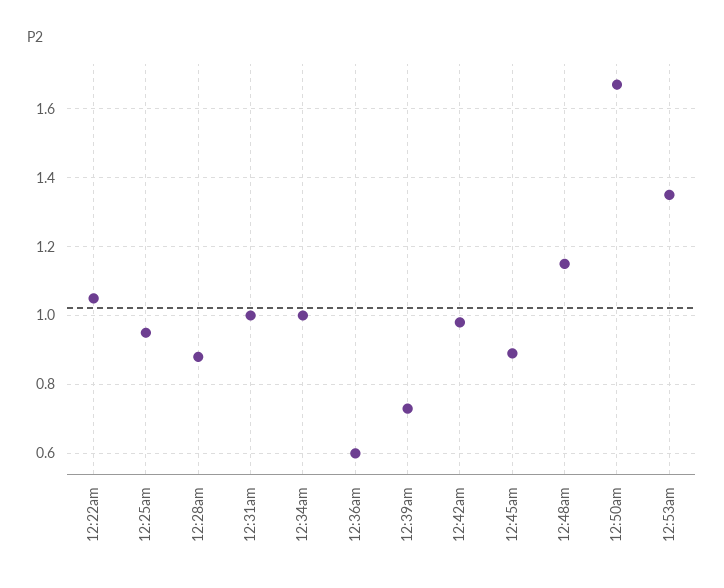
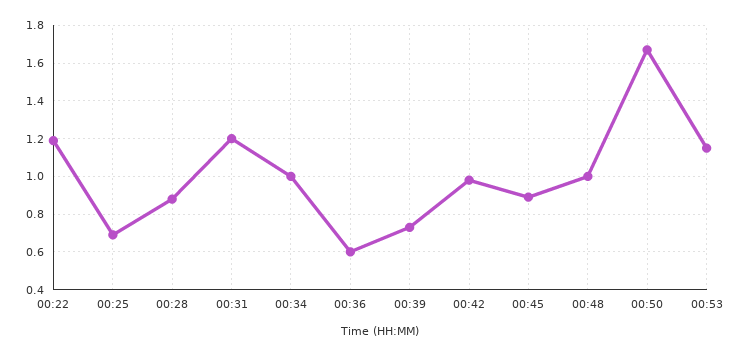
  {
-   "12:22am": 1.05,
+   "12:22am": 1.2,
-   "12:25am": 0.95,
+   "12:25am": 0.7,
    "12:28am": 0.9,
-   "12:31am": 1,
+   "12:31am": 1.2,
    "12:34am": 1,
    "12:36am": 0.6,
    "12:39am": 0.75,
    "12:42am": 1,
    "12:45am": 0.9,
-   "12:48am": 1.15,
+   "12:48am": 1,
    "12:50am": 1.65,
-   "12:53am": 1.35
+   "12:53am": 1.15
  }

